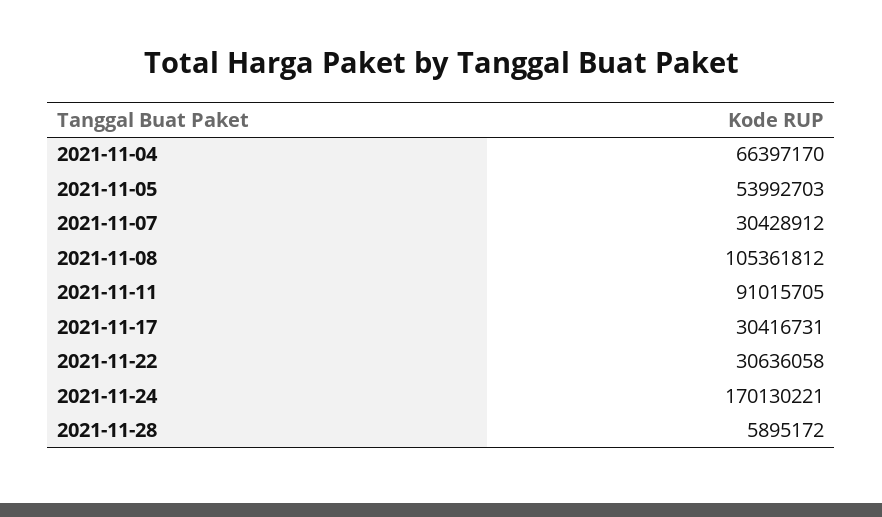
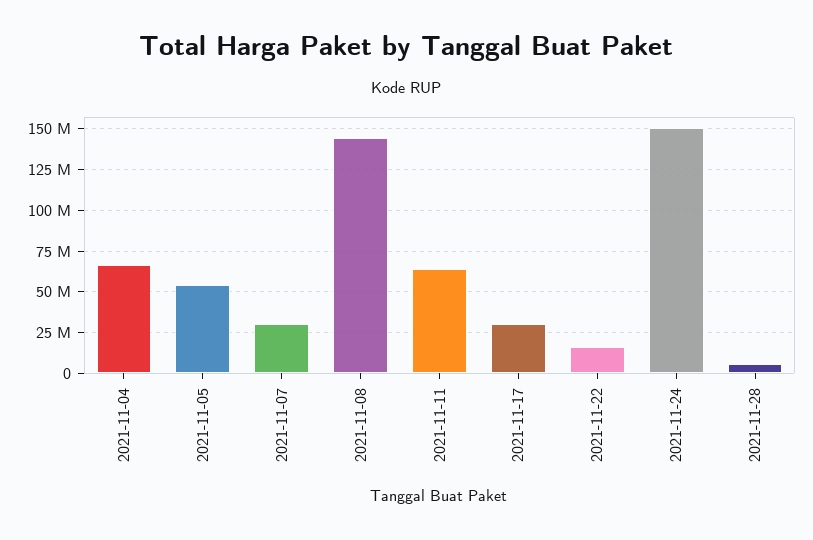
  {
    "2021-11-04": 66397170,
    "2021-11-05": 53992703,
    "2021-11-07": 30428912,
-   "2021-11-08": 105361812,
+   "2021-11-08": 145000000,
-   "2021-11-11": 91015705,
+   "2021-11-11": 65000000,
    "2021-11-17": 30416731,
-   "2021-11-22": 30636058,
+   "2021-11-22": 15000000,
-   "2021-11-24": 170130221,
+   "2021-11-24": 150000000,
    "2021-11-28": 5895172
  }

